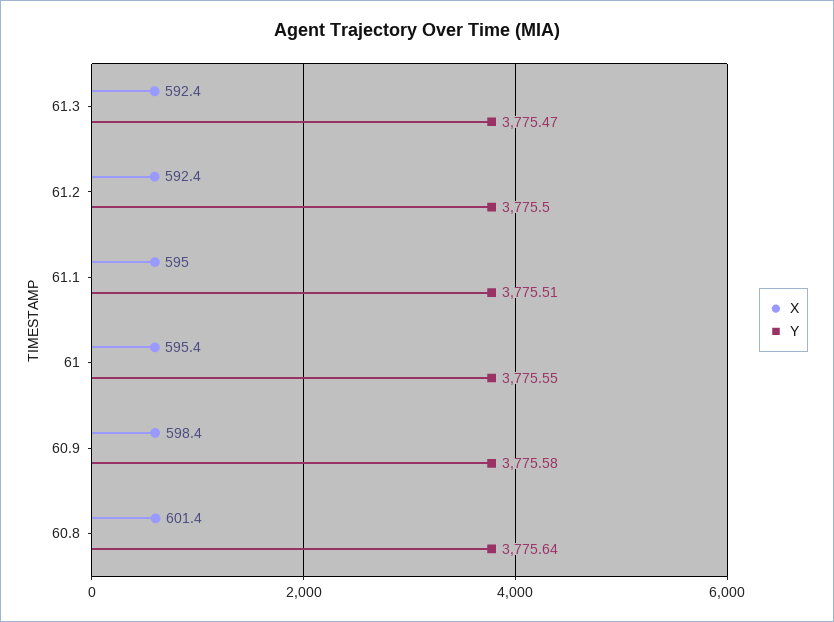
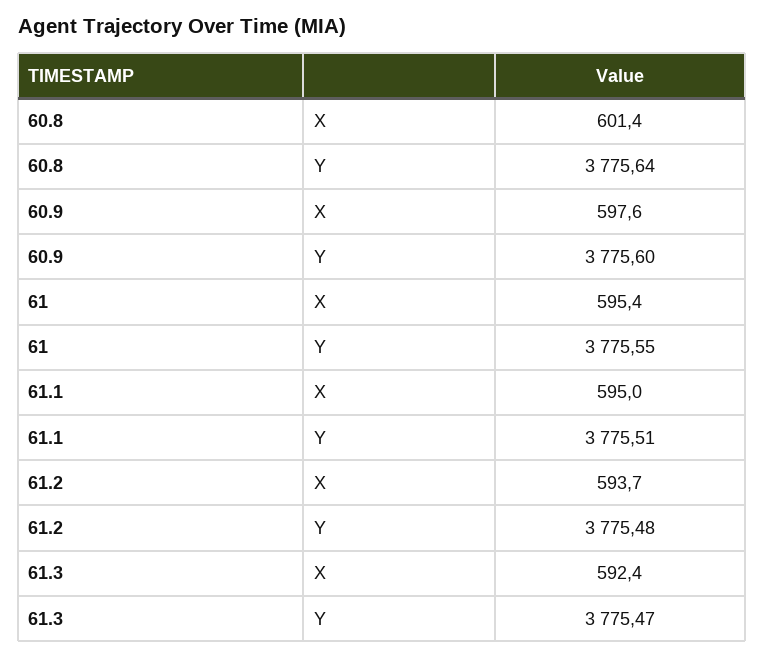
  {
    "X": {
      "61.3": 592.4,
-     "61.2": 592.4,
+     "61.2": 593.7,
      "61.1": 595,
      "61": 595.4,
-     "60.9": 598.4,
+     "60.9": 597.6,
      "60.8": 601.4
    },
    "Y": {
      "61.3": 3775.47,
-     "61.2": 3775.5,
+     "61.2": 3775.48,
      "61.1": 3775.51,
      "61": 3775.55,
-     "60.9": 3775.58,
+     "60.9": 3775.6,
      "60.8": 3775.64
    }
  }

